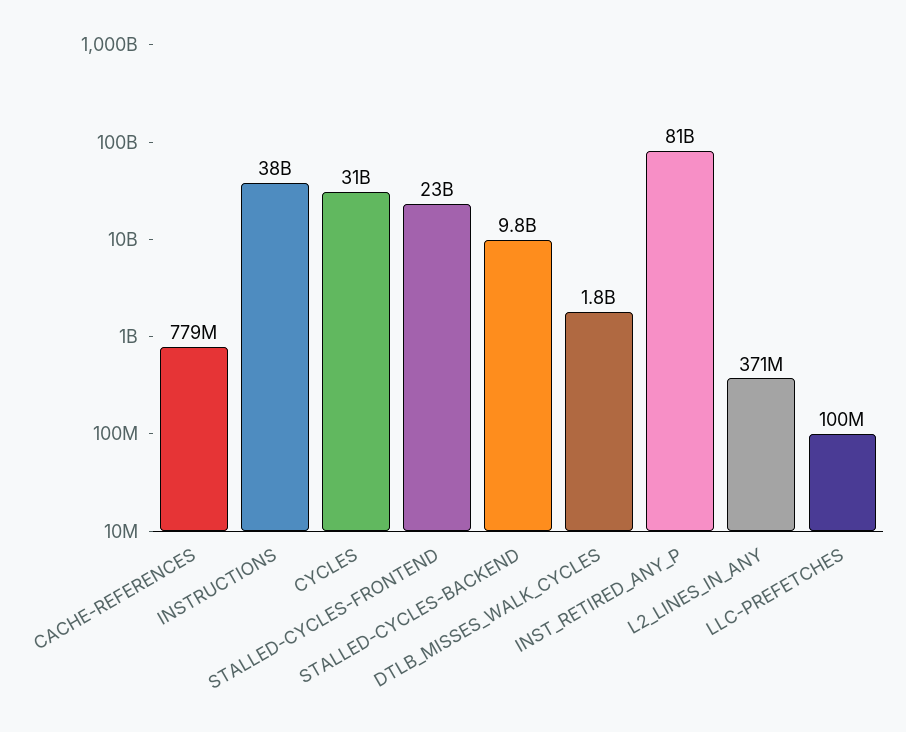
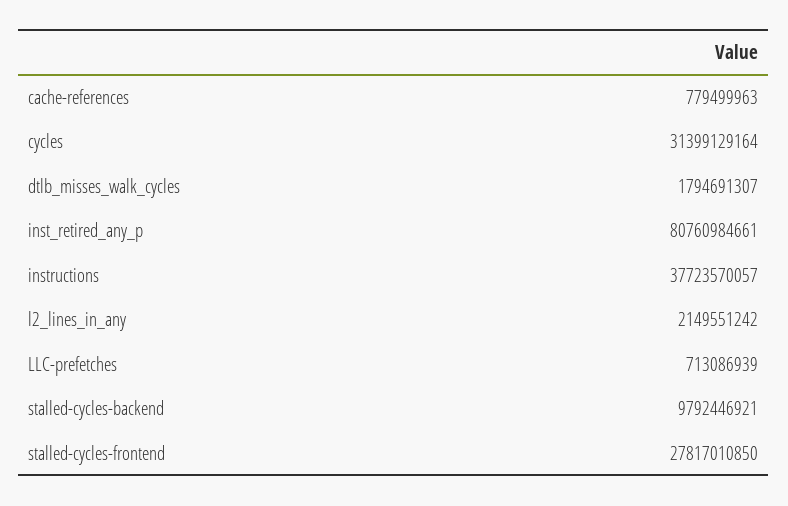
  {
    "CACHE-REFERENCES": 779499963,
    "INSTRUCTIONS": 37723570057,
    "CYCLES": 31399129164,
-   "STALLED-CYCLES-FRONTEND": 23000000000,
+   "STALLED-CYCLES-FRONTEND": 27817010850,
    "STALLED-CYCLES-BACKEND": 9792446921,
    "DTLB_MISSES_WALK_CYCLES": 1794691307,
    "INST_RETIRED_ANY_P": 80760984661,
-   "L2_LINES_IN_ANY": 371000000,
+   "L2_LINES_IN_ANY": 2149551242,
-   "LLC-PREFETCHES": 100000000
+   "LLC-PREFETCHES": 713086939
  }

